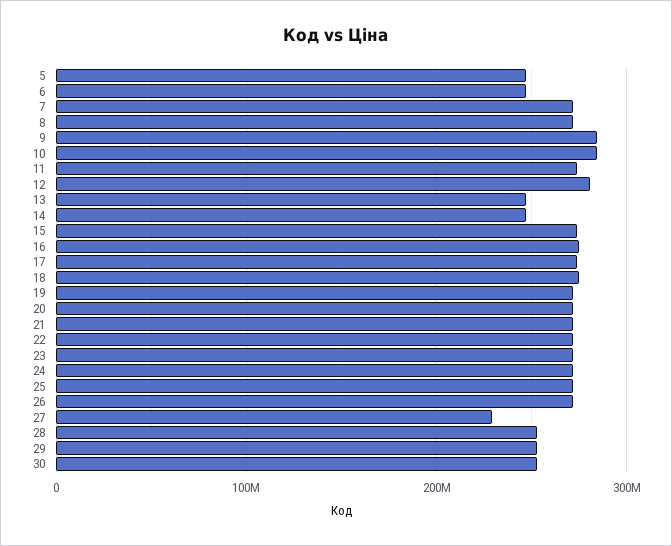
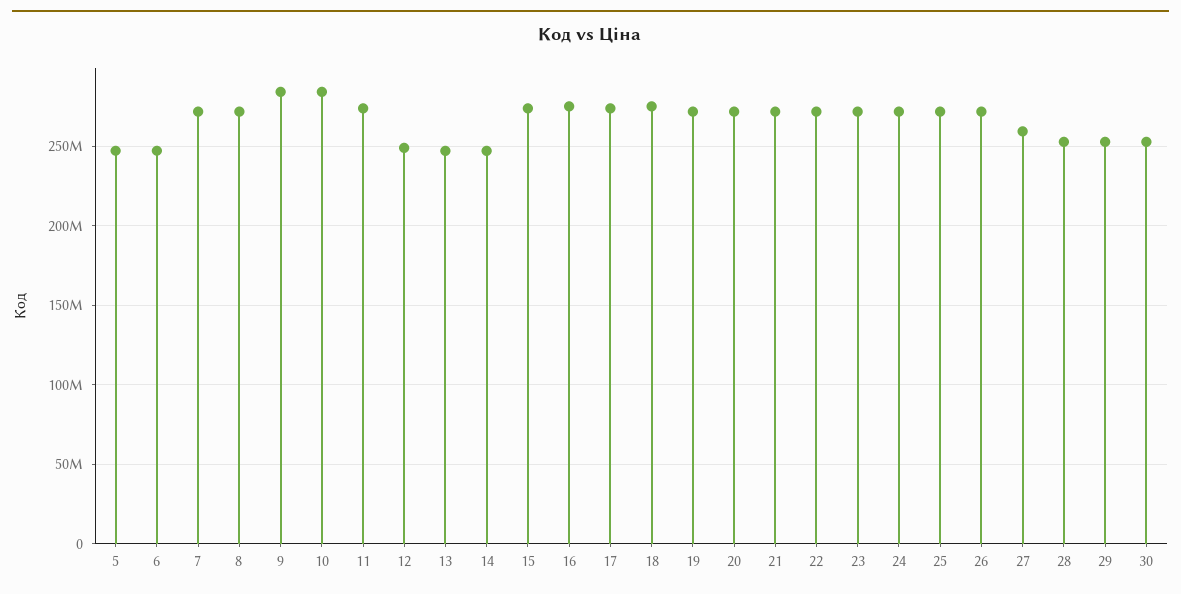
  {
    "5": 245000000,
    "6": 245000000,
    "7": 270000000,
    "8": 270000000,
    "9": 285000000,
    "10": 285000000,
    "11": 275000000,
-   "12": 280000000,
+   "12": 250000000,
    "13": 245000000,
    "14": 245000000,
    "15": 275000000,
    "16": 275000000,
    "17": 275000000,
    "18": 275000000,
    "19": 270000000,
    "20": 270000000,
    "21": 270000000,
    "22": 270000000,
    "23": 270000000,
    "24": 270000000,
    "25": 270000000,
    "26": 270000000,
-   "27": 230000000,
+   "27": 260000000,
    "28": 255000000,
    "29": 255000000,
    "30": 255000000
  }

